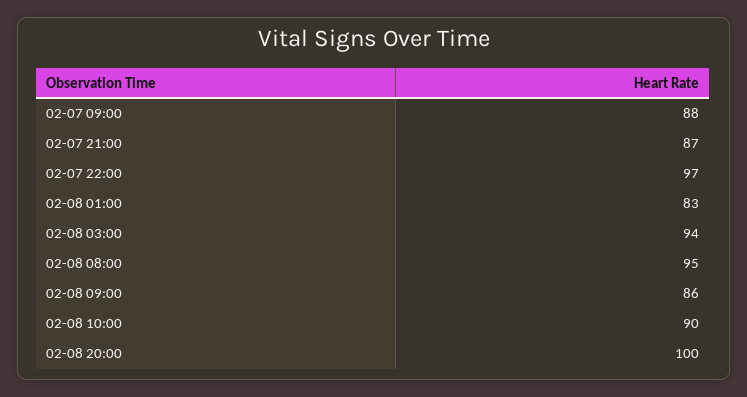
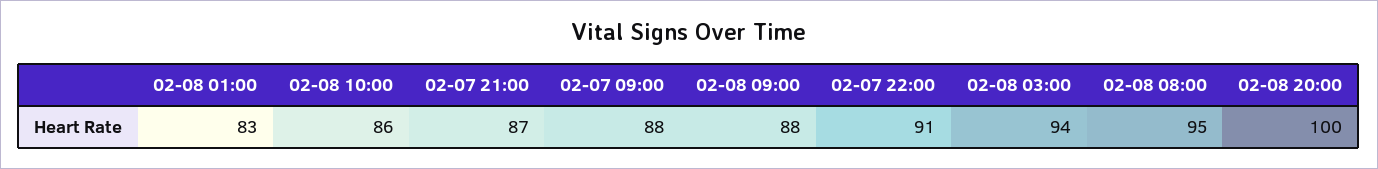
  {
    "02-07 09:00": 88,
    "02-07 21:00": 87,
-   "02-07 22:00": 97,
+   "02-07 22:00": 91,
    "02-08 01:00": 83,
    "02-08 03:00": 94,
    "02-08 08:00": 95,
-   "02-08 09:00": 86,
+   "02-08 09:00": 88,
-   "02-08 10:00": 90,
+   "02-08 10:00": 86,
    "02-08 20:00": 100
  }

